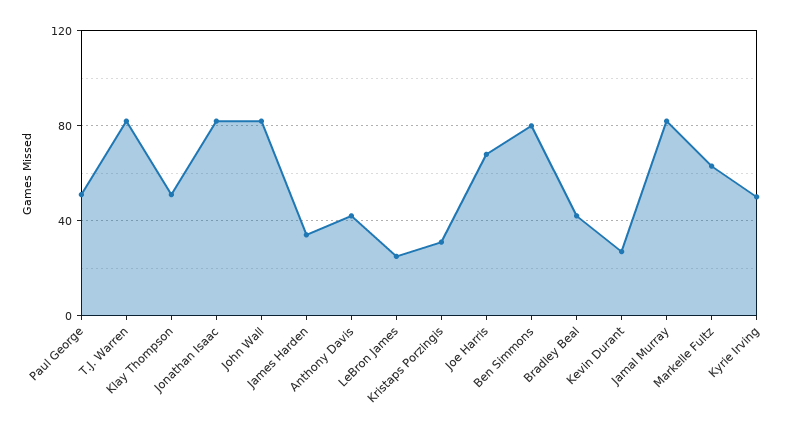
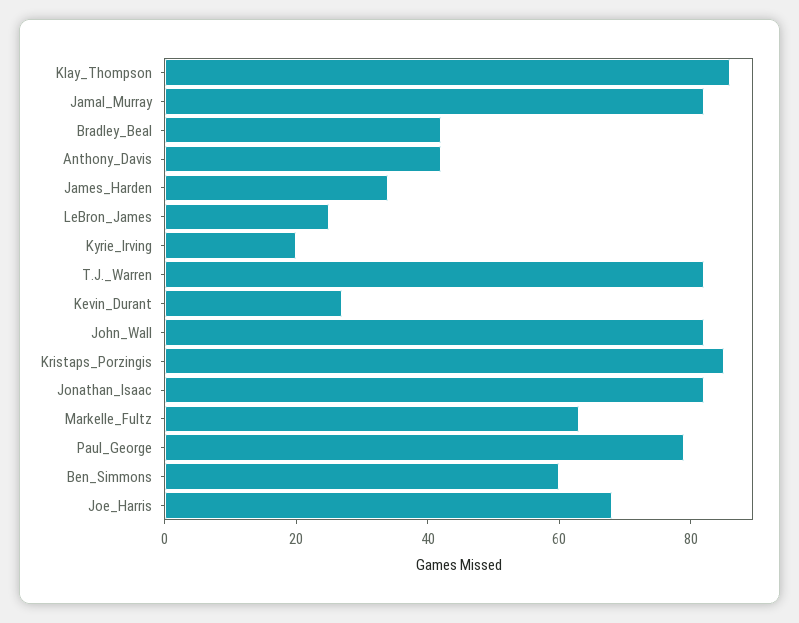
  {
-   "Paul George": 50,
+   "Paul George": 80,
    "T.J. Warren": 80,
-   "Klay Thompson": 50,
+   "Klay Thompson": 85,
    "Jonathan Isaac": 80,
    "John Wall": 80,
    "James Harden": 35,
    "Anthony Davis": 40,
    "LeBron James": 25,
-   "Kristaps Porzingis": 30,
+   "Kristaps Porzingis": 85,
    "Joe Harris": 70,
-   "Ben Simmons": 80,
+   "Ben Simmons": 60,
    "Bradley Beal": 40,
    "Kevin Durant": 25,
    "Jamal Murray": 80,
    "Markelle Fultz": 65,
-   "Kyrie Irving": 50
+   "Kyrie Irving": 20
  }

